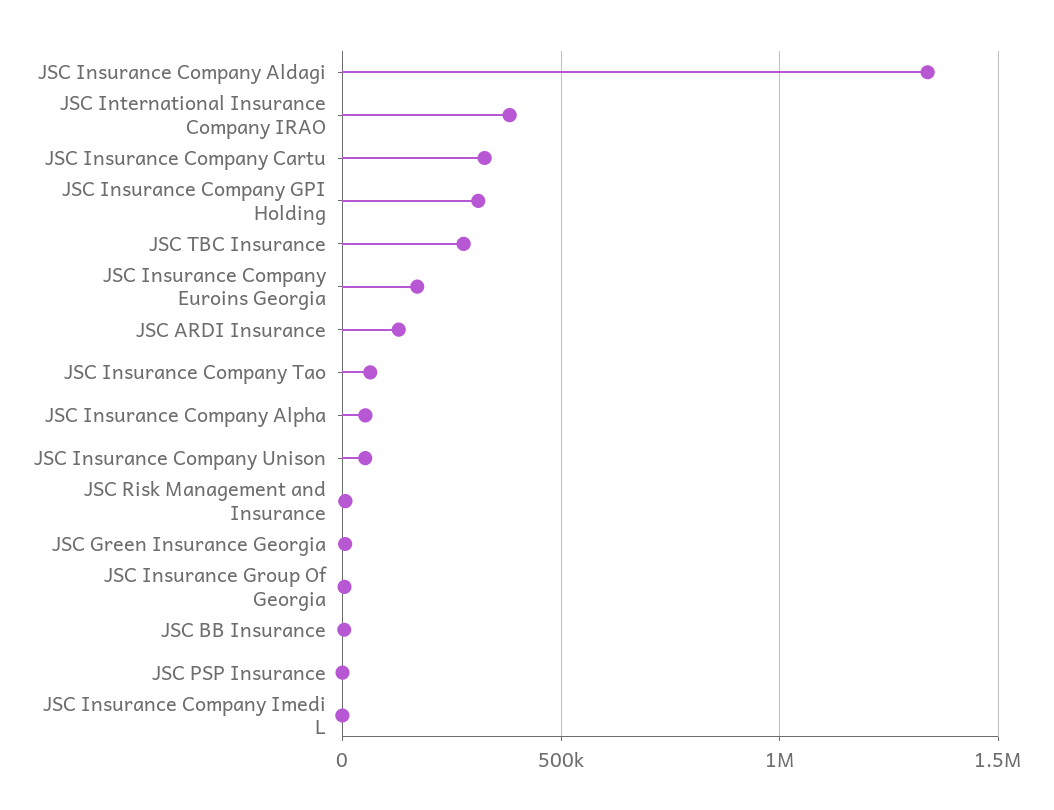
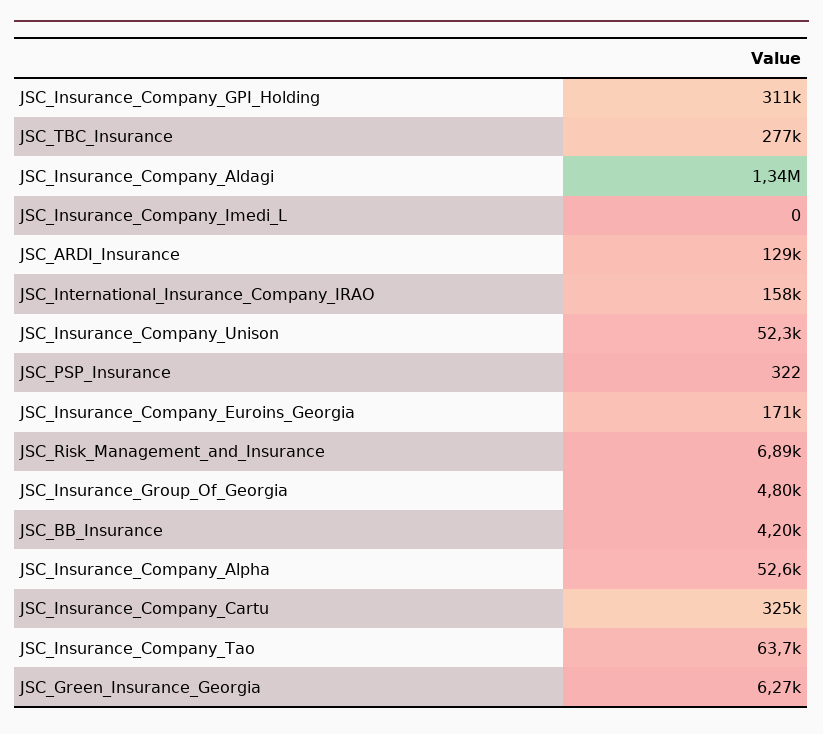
  {
    "JSC Insurance Company Aldagi": 1340000,
-   "JSC International Insurance Company IRAO": 400000,
+   "JSC International Insurance Company IRAO": 158000,
    "JSC Insurance Company Cartu": 325000,
    "JSC Insurance Company GPI Holding": 311000,
    "JSC TBC Insurance": 277000,
    "JSC Insurance Company Euroins Georgia": 171000,
    "JSC ARDI Insurance": 129000,
    "JSC Insurance Company Tao": 63700,
    "JSC Insurance Company Alpha": 52600,
    "JSC Insurance Company Unison": 52300,
    "JSC Risk Management and Insurance": 6890,
    "JSC Green Insurance Georgia": 6270,
    "JSC Insurance Group Of Georgia": 4800,
    "JSC BB Insurance": 4200,
    "JSC PSP Insurance": 322,
    "JSC Insurance Company Imedi L": 0
  }

